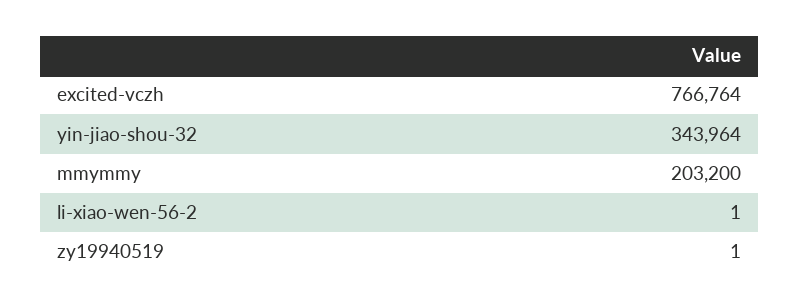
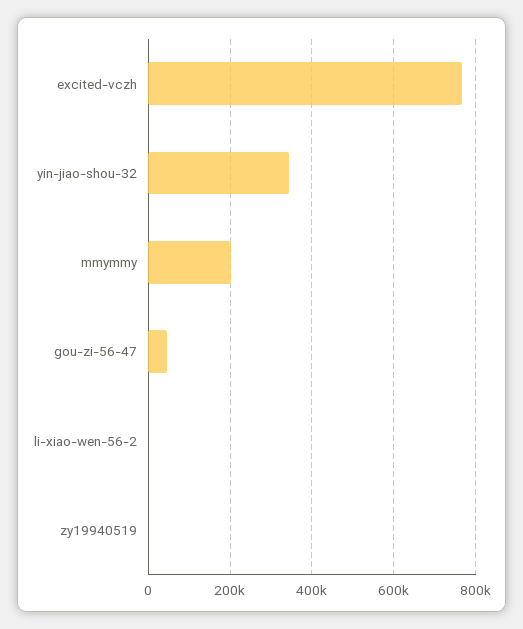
  {
    "excited-vczh": 766764,
    "yin-jiao-shou-32": 343964,
    "mmymmy": 203200,
    "li-xiao-wen-56-2": 1,
-   "zy19940519": 1
+   "zy19940519": 1,
+   "gou-zi-56-47": 40000
  }

